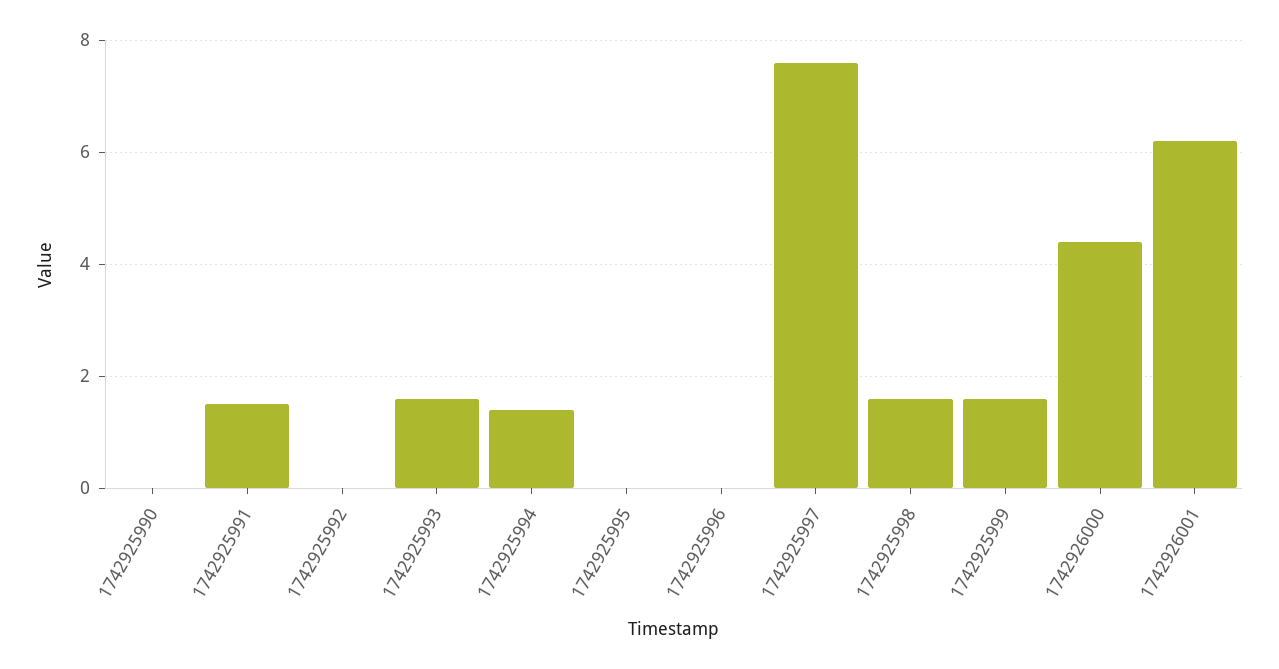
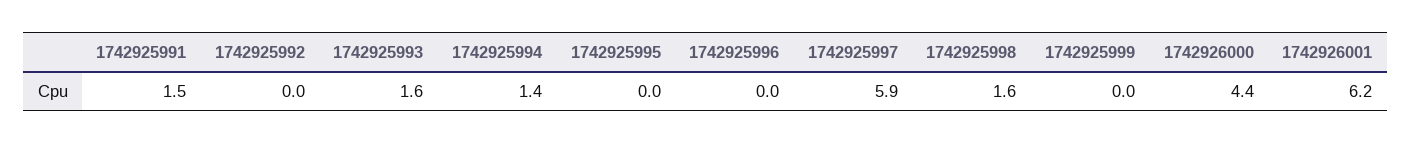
  {
-   "1742925990": 0,
    "1742925991": 1.5,
    "1742925992": 0,
    "1742925993": 1.6,
    "1742925994": 1.4,
    "1742925995": 0,
    "1742925996": 0,
-   "1742925997": 7.5,
+   "1742925997": 5.9,
    "1742925998": 1.6,
-   "1742925999": 1.5,
+   "1742925999": 0,
    "1742926000": 4.4,
    "1742926001": 6.2
  }

